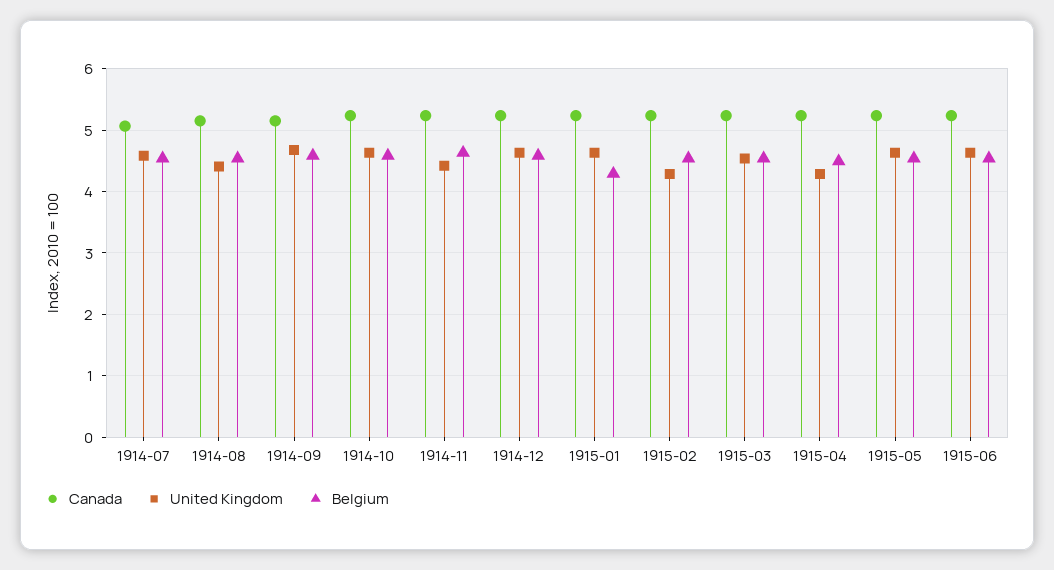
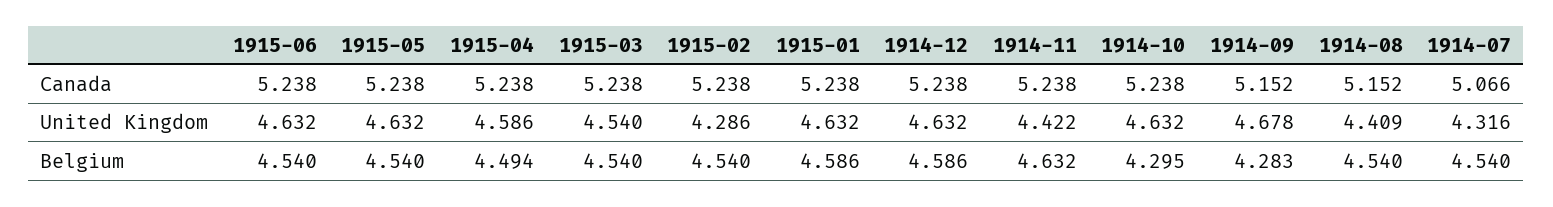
  {
    "Canada": {
      "1914-07": 5.066,
      "1914-08": 5.152,
      "1914-09": 5.152,
      "1914-10": 5.238,
      "1914-11": 5.238,
      "1914-12": 5.238,
      "1915-01": 5.238,
      "1915-02": 5.238,
      "1915-03": 5.238,
      "1915-04": 5.238,
      "1915-05": 5.238,
      "1915-06": 5.238
    },
    "United Kingdom": {
-     "1914-07": 4.6,
+     "1914-07": 4.316,
      "1914-08": 4.409,
      "1914-09": 4.678,
      "1914-10": 4.632,
      "1914-11": 4.422,
      "1914-12": 4.632,
      "1915-01": 4.632,
      "1915-02": 4.286,
      "1915-03": 4.54,
-     "1915-04": 4.3,
+     "1915-04": 4.586,
      "1915-05": 4.632,
      "1915-06": 4.632
    },
    "Belgium": {
      "1914-07": 4.54,
      "1914-08": 4.54,
-     "1914-09": 4.6,
+     "1914-09": 4.283,
-     "1914-10": 4.6,
+     "1914-10": 4.295,
      "1914-11": 4.632,
      "1914-12": 4.586,
-     "1915-01": 4.3,
+     "1915-01": 4.586,
      "1915-02": 4.54,
      "1915-03": 4.54,
      "1915-04": 4.494,
      "1915-05": 4.54,
      "1915-06": 4.54
    }
  }

